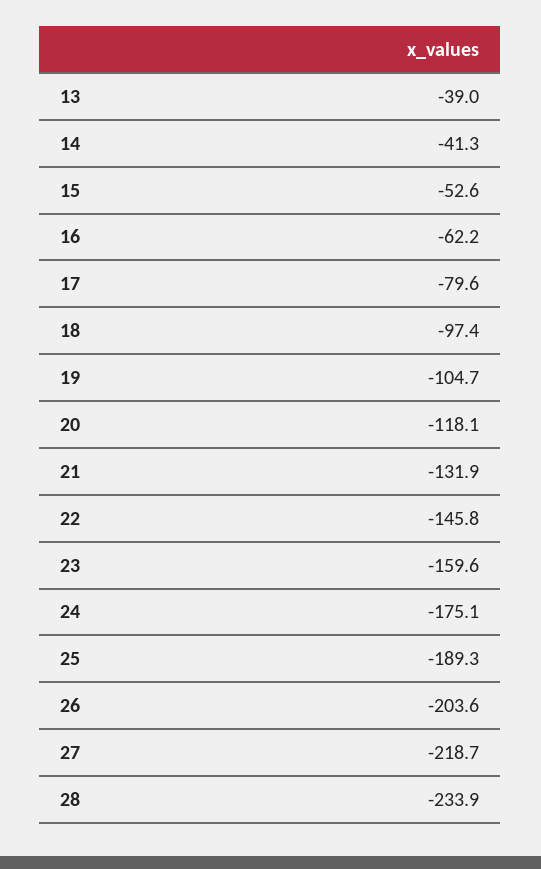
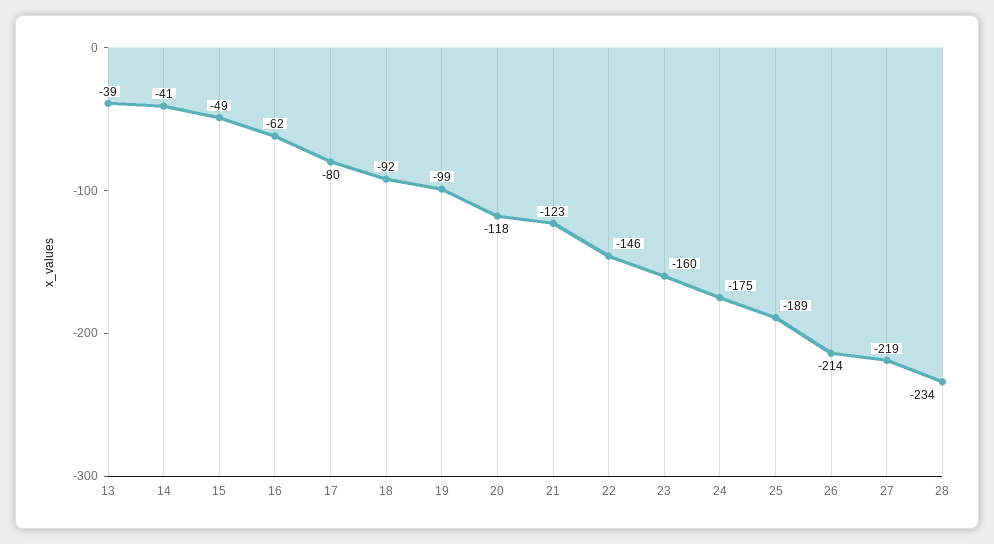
  {
    "13": -39,
    "14": -41.3,
-   "15": -52.6,
+   "15": -49,
    "16": -62.2,
    "17": -79.6,
-   "18": -97.4,
+   "18": -92,
-   "19": -104.7,
+   "19": -99,
    "20": -118.1,
-   "21": -131.9,
+   "21": -123,
    "22": -145.8,
    "23": -159.6,
    "24": -175.1,
    "25": -189.3,
-   "26": -203.6,
+   "26": -214,
    "27": -218.7,
    "28": -233.9
  }

